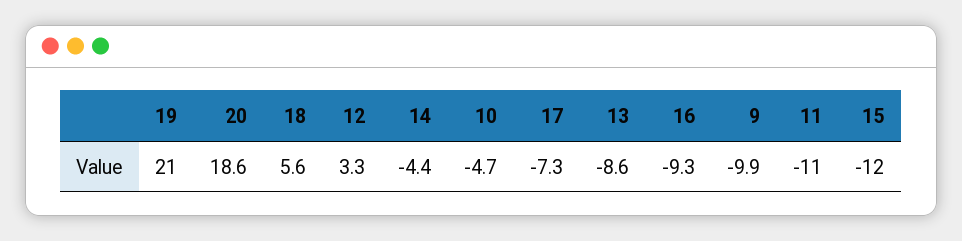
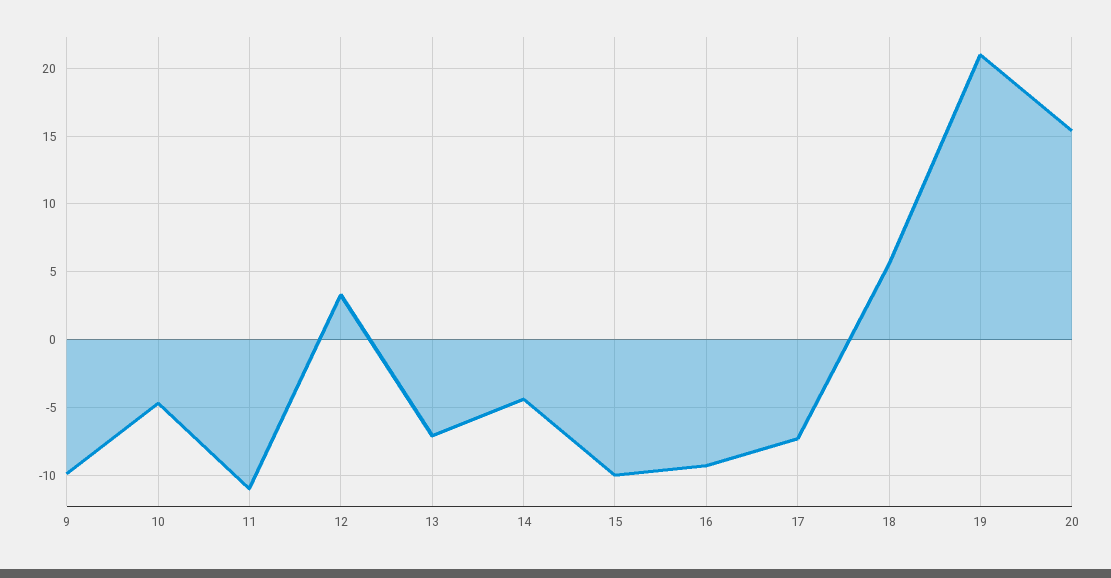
  {
    "19": 21,
-   "20": 18.6,
+   "20": 15.5,
    "18": 5.6,
    "12": 3.3,
    "14": -4.4,
    "10": -4.7,
    "17": -7.3,
-   "13": -8.6,
+   "13": -7,
    "16": -9.3,
    "9": -9.9,
    "11": -11,
-   "15": -12
+   "15": -10
  }

